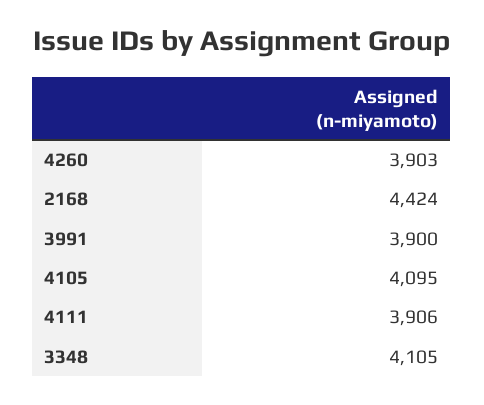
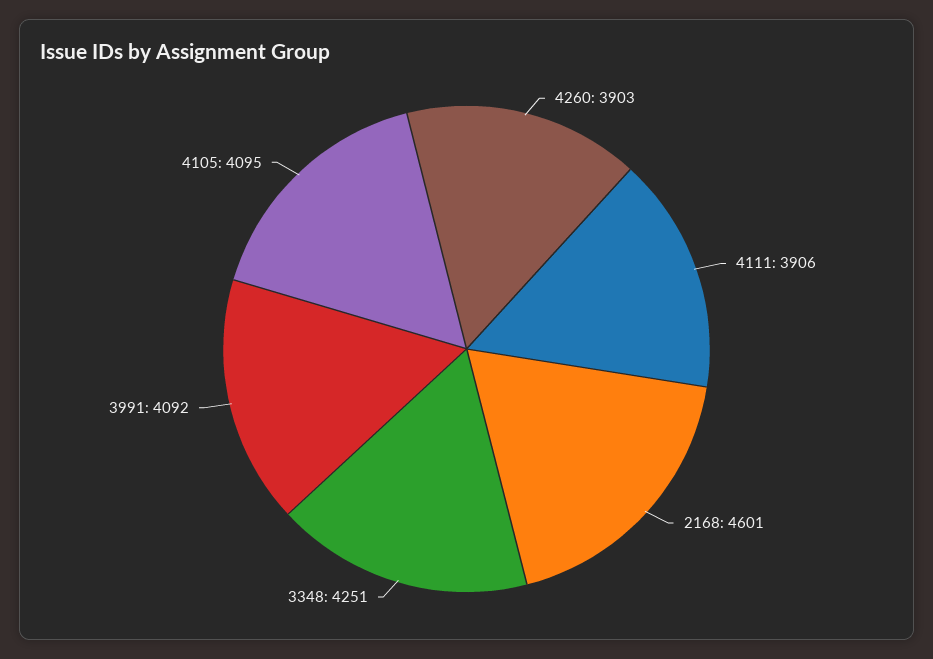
  {
    "4260": 3903,
-   "2168": 4424,
+   "2168": 4601,
-   "3991": 3900,
+   "3991": 4092,
    "4105": 4095,
    "4111": 3906,
-   "3348": 4105
+   "3348": 4251
  }

